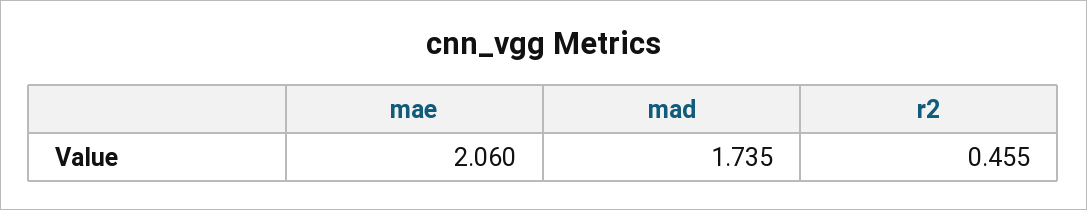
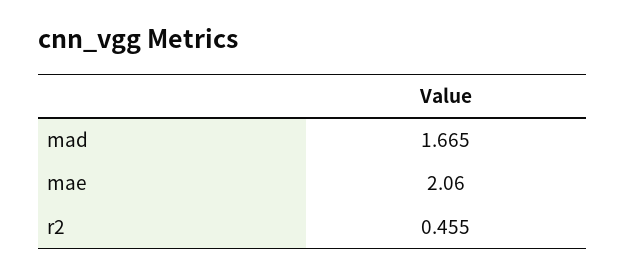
  {
    "mae": 2.06,
-   "mad": 1.735,
+   "mad": 1.665,
    "r2": 0.455
  }

